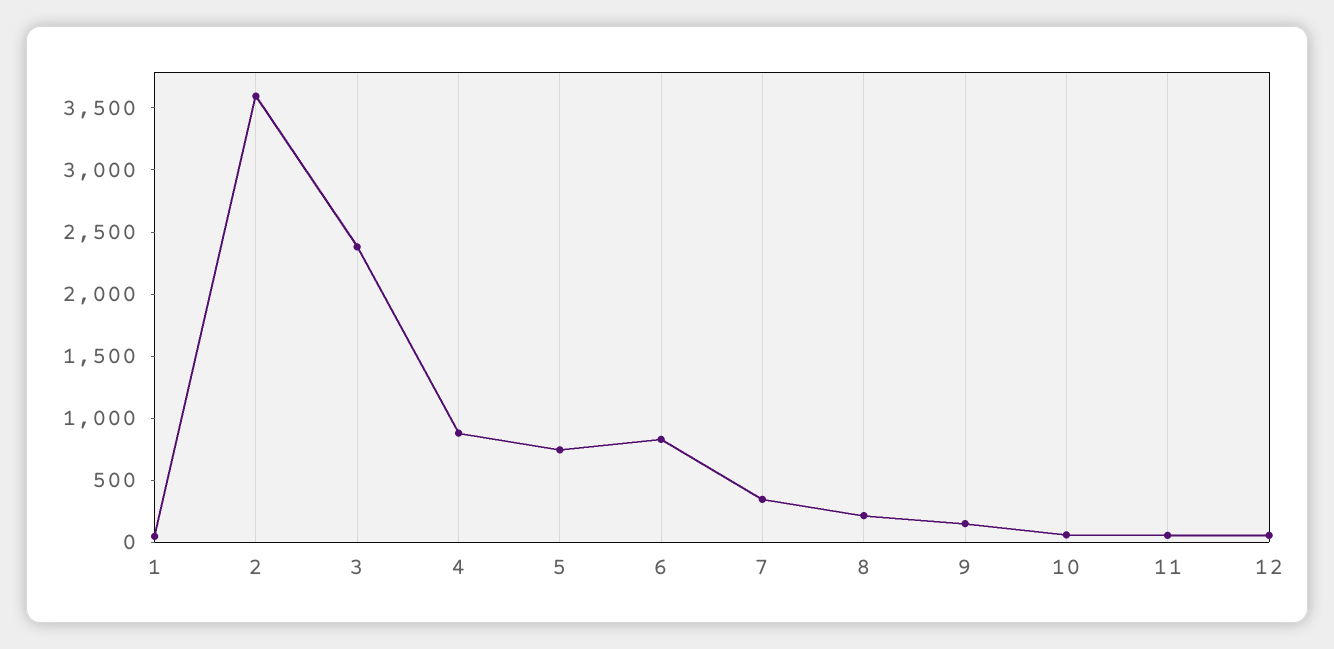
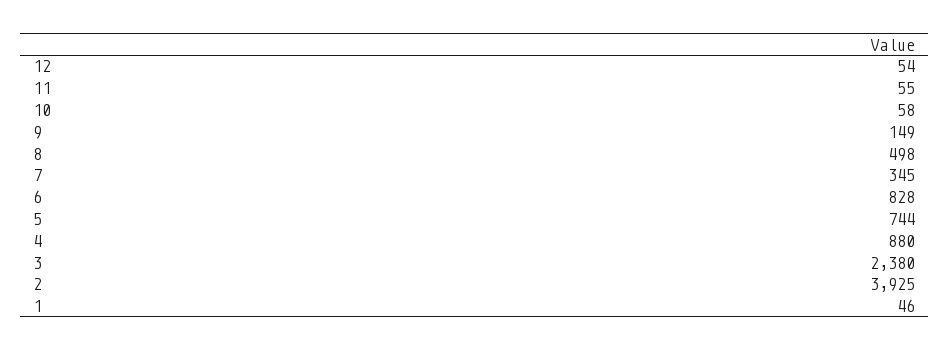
  {
    "1": 46,
-   "2": 3600,
+   "2": 3925,
    "3": 2380,
    "4": 880,
    "5": 744,
    "6": 828,
    "7": 345,
-   "8": 200,
+   "8": 498,
    "9": 149,
    "10": 58,
    "11": 55,
    "12": 54
  }

